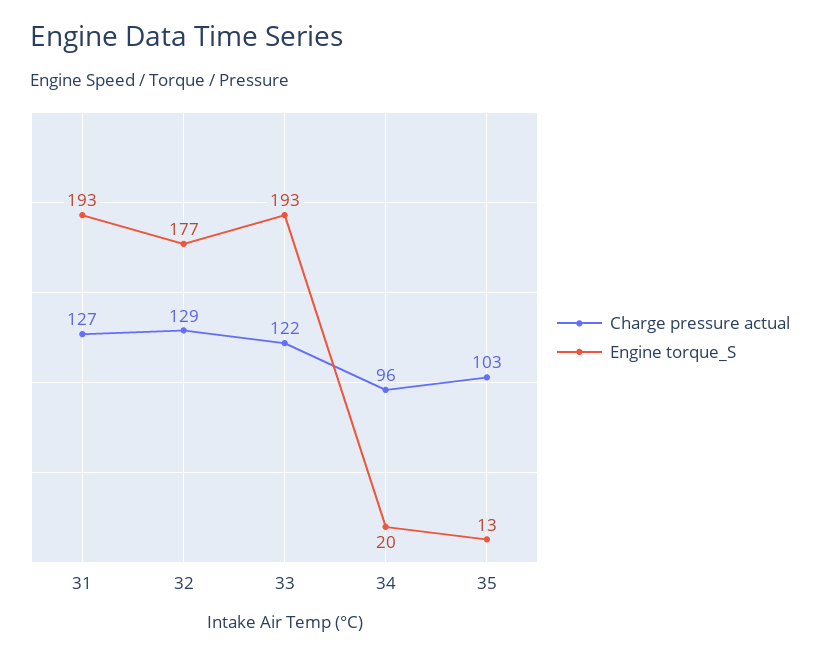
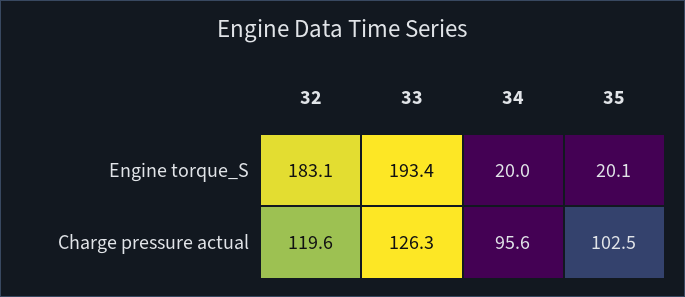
  {
    "Charge pressure actual": {
-     "31": 127,
-     "32": 129,
+     "32": 119.6,
-     "33": 122,
+     "33": 126.3,
      "34": 95.6,
      "35": 102.5
    },
    "Engine torque_S": {
-     "31": 193,
-     "32": 177,
+     "32": 183.1,
      "33": 193.4,
      "34": 20,
-     "35": 13
+     "35": 20.1
    }
  }

